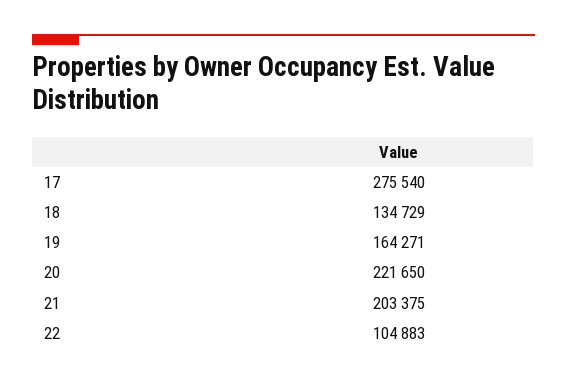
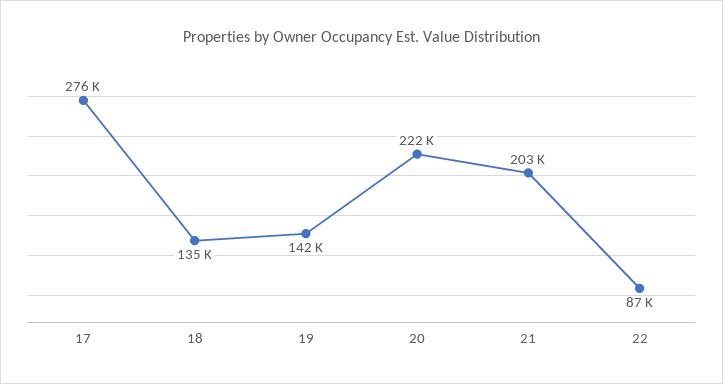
  {
    "17": 275540,
    "18": 134729,
-   "19": 164271,
+   "19": 142000,
    "20": 221650,
    "21": 203375,
-   "22": 104883
+   "22": 87000
  }

